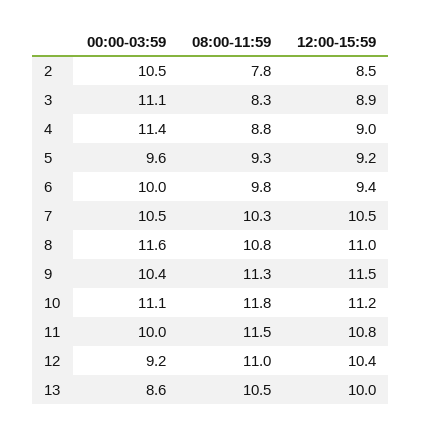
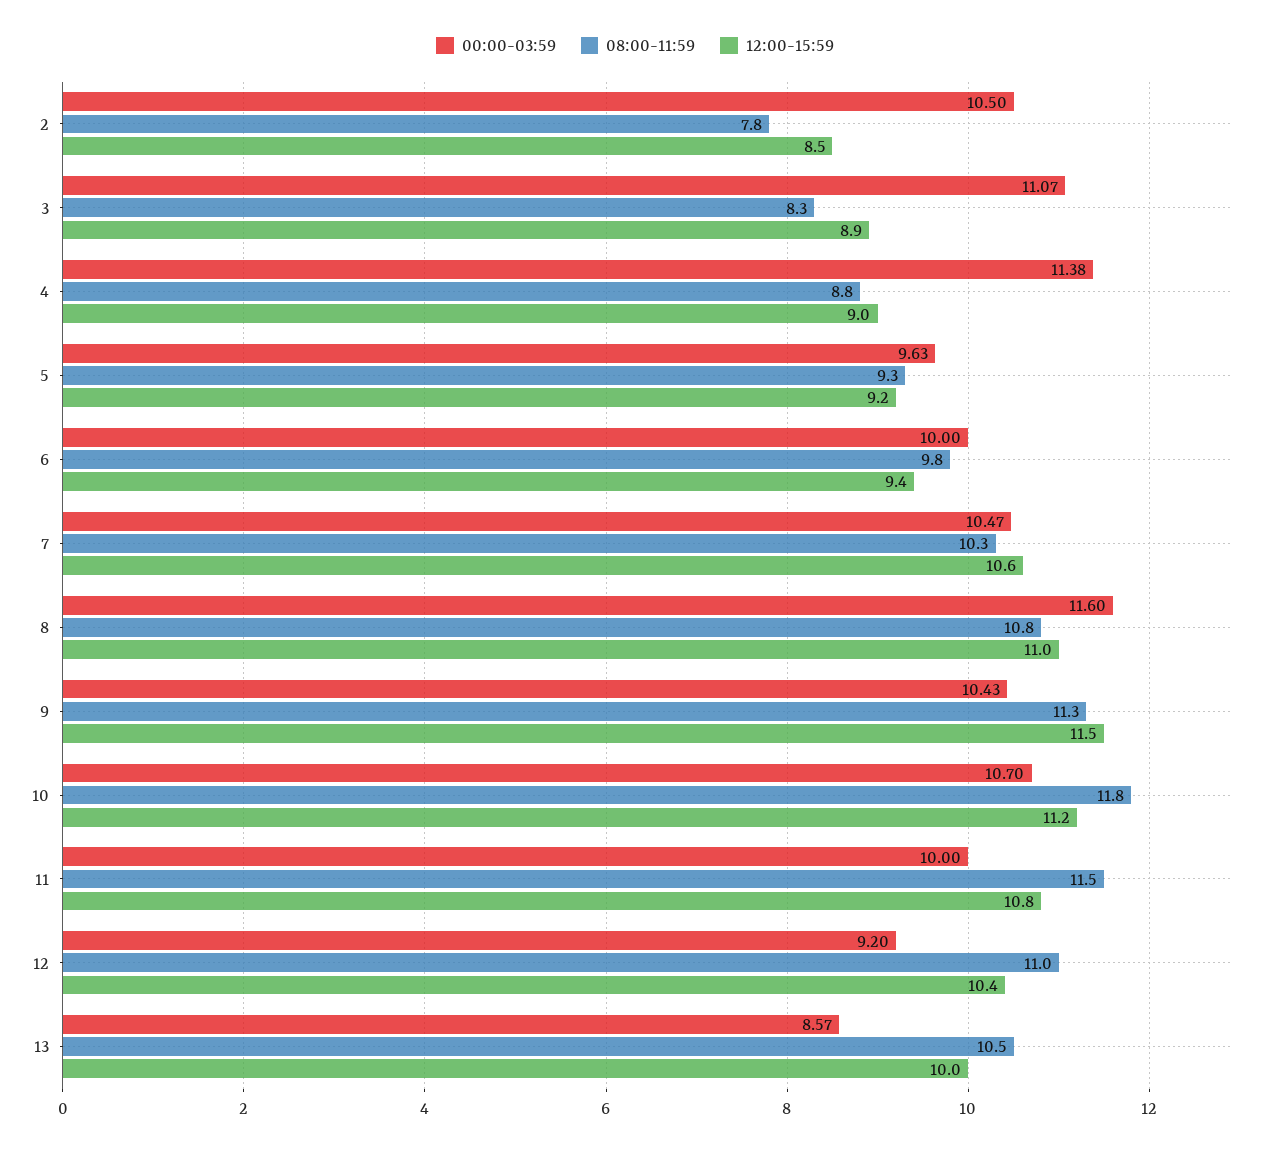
  {
    "00:00-03:59": {
      "2": 10.5,
      "3": 11.07,
      "4": 11.38,
      "5": 9.63,
      "6": 10,
      "7": 10.47,
      "8": 11.6,
      "9": 10.43,
-     "10": 11.1,
+     "10": 10.7,
      "11": 10,
      "12": 9.2,
      "13": 8.57
    },
    "08:00-11:59": {
      "2": 7.8,
      "3": 8.3,
      "4": 8.8,
      "5": 9.3,
      "6": 9.8,
      "7": 10.3,
      "8": 10.8,
      "9": 11.3,
      "10": 11.8,
      "11": 11.5,
      "12": 11,
      "13": 10.5
    },
    "12:00-15:59": {
      "2": 8.5,
      "3": 8.9,
      "4": 9,
      "5": 9.2,
      "6": 9.4,
-     "7": 10.5,
+     "7": 10.6,
      "8": 11,
      "9": 11.5,
      "10": 11.2,
      "11": 10.8,
      "12": 10.4,
      "13": 10
    }
  }

